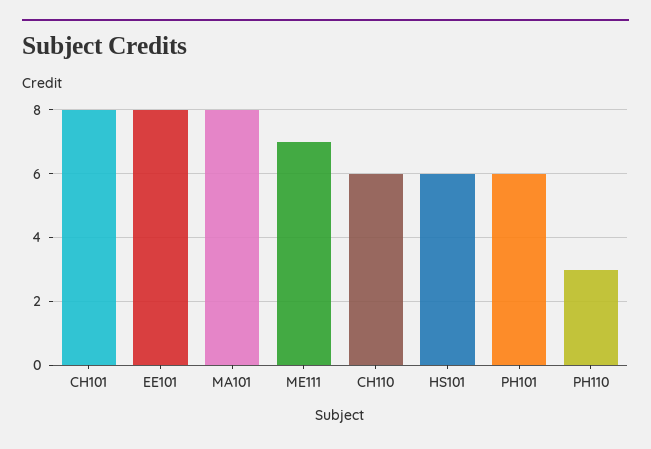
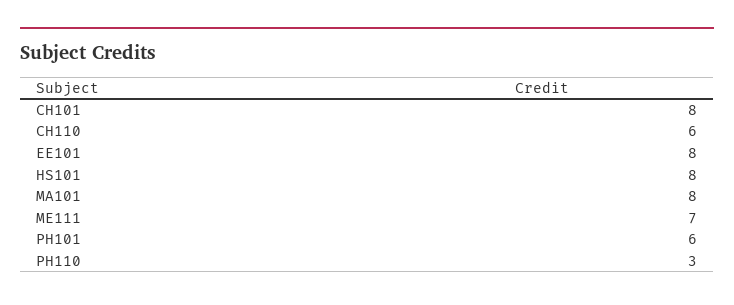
  {
    "CH101": 8,
    "EE101": 8,
    "MA101": 8,
    "ME111": 7,
    "CH110": 6,
-   "HS101": 6,
+   "HS101": 8,
    "PH101": 6,
    "PH110": 3
  }

